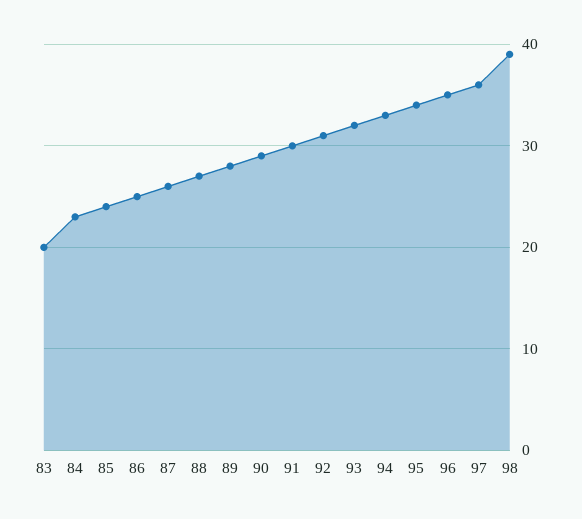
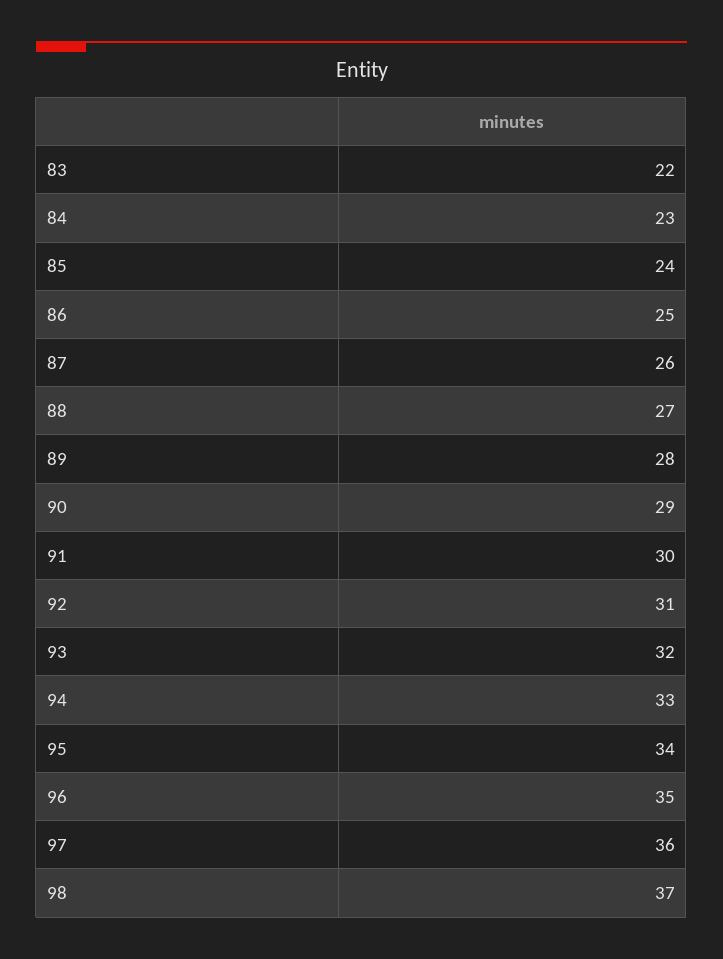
  {
-   "83": 20,
+   "83": 22,
    "84": 23,
    "85": 24,
    "86": 25,
    "87": 26,
    "88": 27,
    "89": 28,
    "90": 29,
    "91": 30,
    "92": 31,
    "93": 32,
    "94": 33,
    "95": 34,
    "96": 35,
    "97": 36,
-   "98": 39
+   "98": 37
  }

